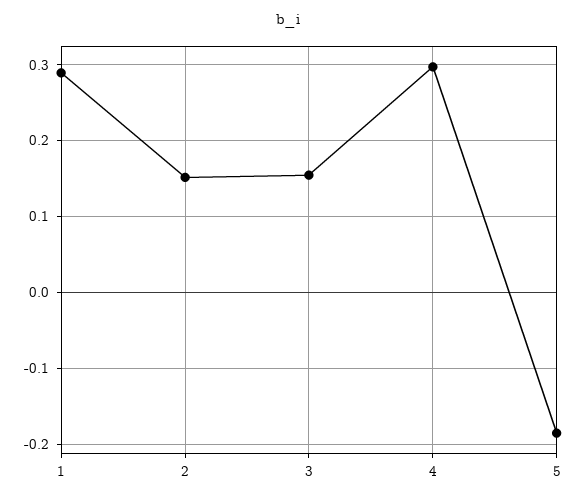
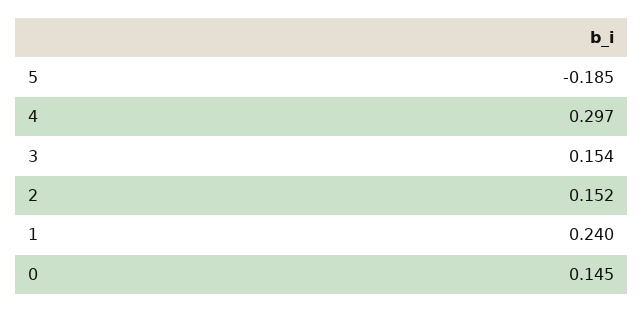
  {
-   "1": 0.29,
+   "1": 0.24,
    "2": 0.152,
    "3": 0.154,
    "4": 0.297,
-   "5": -0.185
+   "5": -0.185,
+   "0": 0.145
  }

